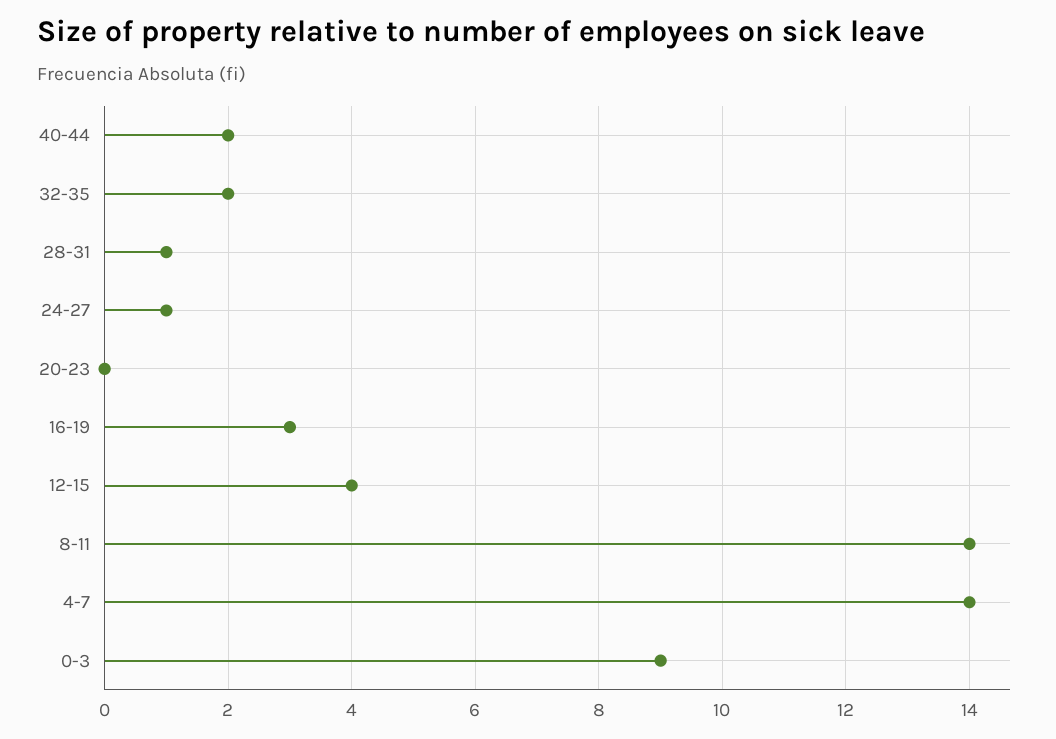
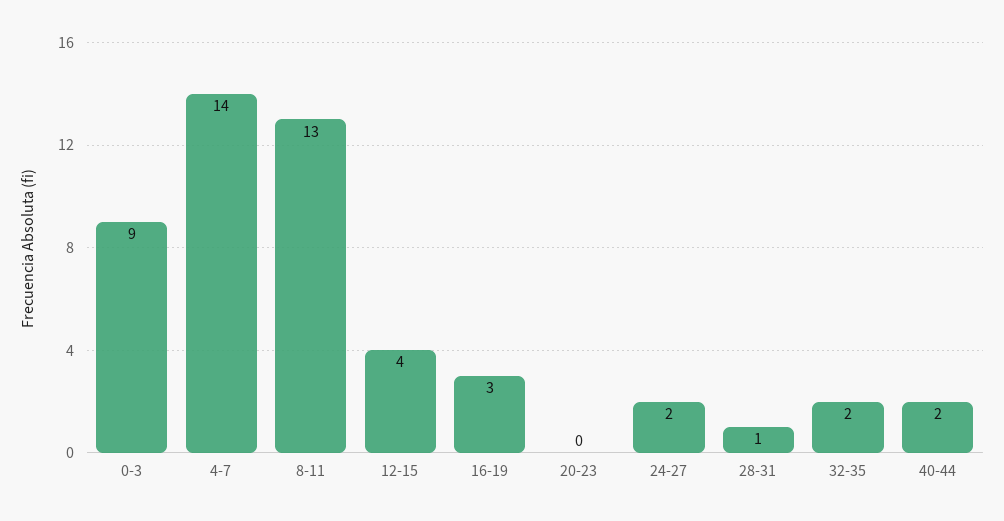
  {
    "40-44": 2,
    "32-35": 2,
    "28-31": 1,
-   "24-27": 1,
+   "24-27": 2,
    "20-23": 0,
    "16-19": 3,
    "12-15": 4,
-   "8-11": 14,
+   "8-11": 13,
    "4-7": 14,
    "0-3": 9
  }

